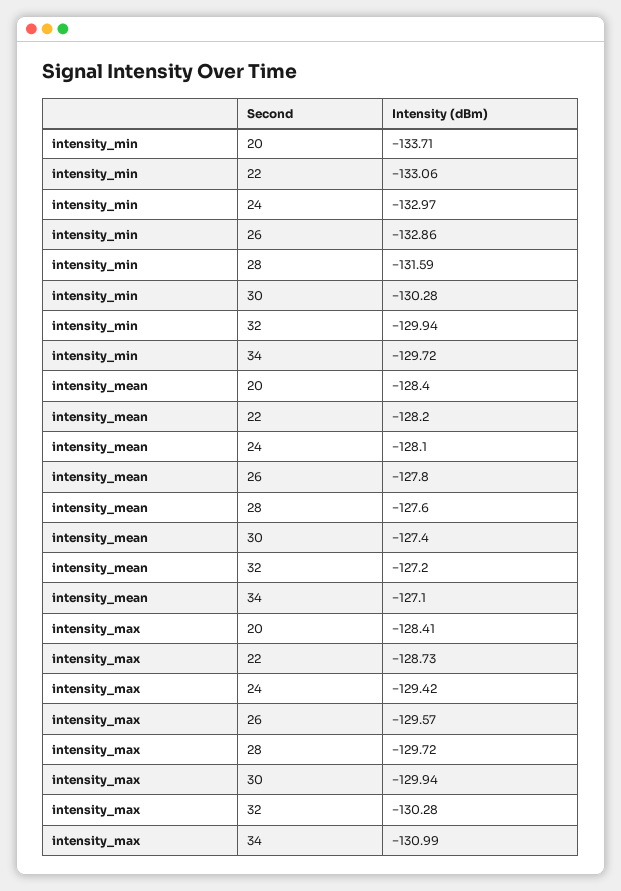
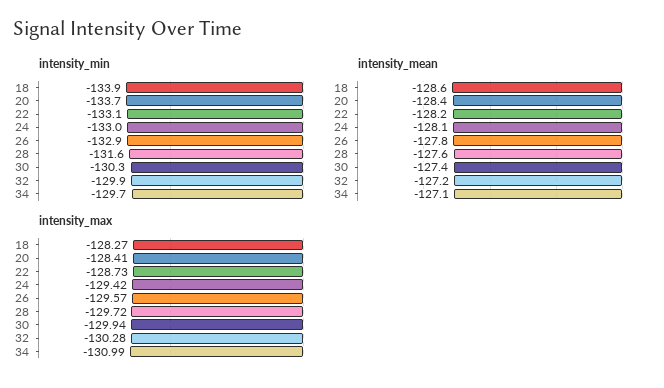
  {
    "intensity_min": {
      "20": -133.71,
      "22": -133.06,
      "24": -132.97,
      "26": -132.86,
      "28": -131.59,
      "30": -130.28,
      "32": -129.94,
-     "34": -129.72
+     "34": -129.72,
+     "18": -133.9
    },
    "intensity_mean": {
      "20": -128.4,
      "22": -128.2,
      "24": -128.1,
      "26": -127.8,
      "28": -127.6,
      "30": -127.4,
      "32": -127.2,
-     "34": -127.1
+     "34": -127.1,
+     "18": -128.6
    },
    "intensity_max": {
      "20": -128.41,
      "22": -128.73,
      "24": -129.42,
      "26": -129.57,
      "28": -129.72,
      "30": -129.94,
      "32": -130.28,
-     "34": -130.99
+     "34": -130.99,
+     "18": -128.27
    }
  }

